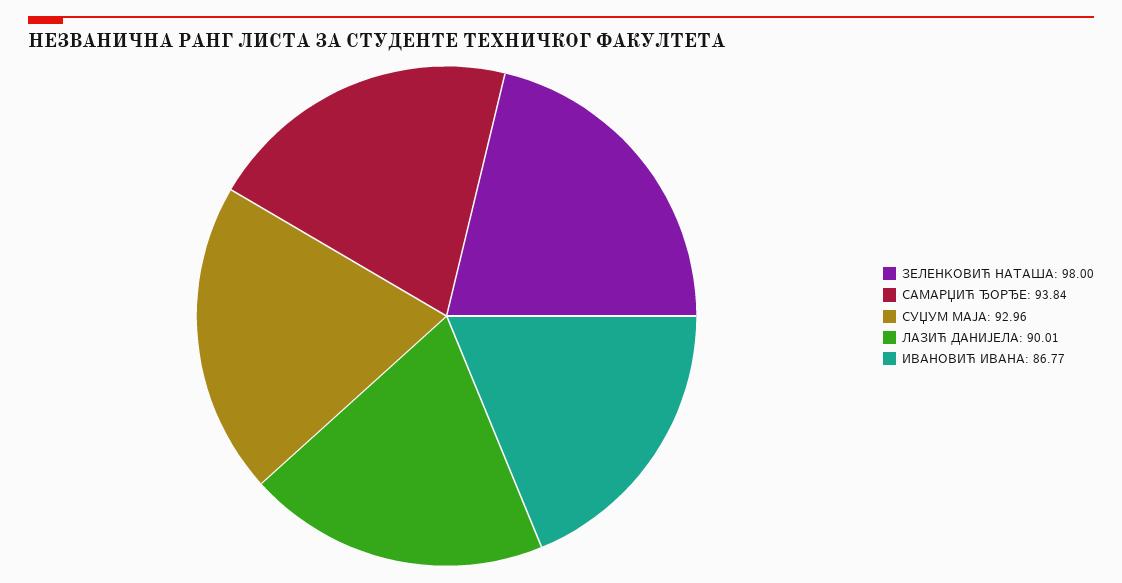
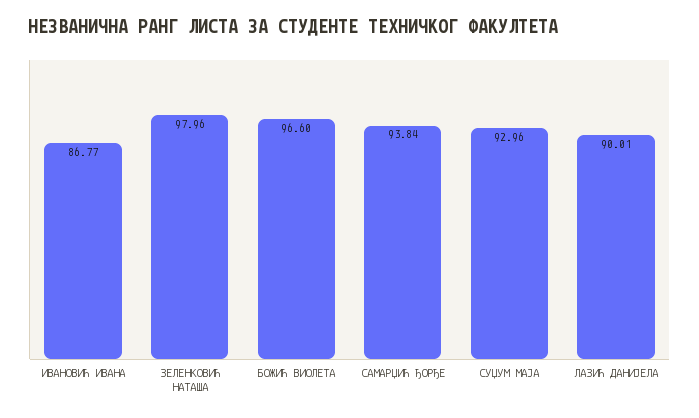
  {
-   "ЗЕЛЕНКОВИЋ НАТАША": 98,
+   "ЗЕЛЕНКОВИЋ НАТАША": 97.96,
    "САМАРЏИЋ ЂОРЂЕ": 93.84,
    "СУЏУМ МАЈА": 92.96,
    "ЛАЗИЋ ДАНИЈЕЛА": 90.01,
-   "ИВАНОВИЋ ИВАНА": 86.77
+   "ИВАНОВИЋ ИВАНА": 86.77,
+   "БОЖИЋ ВИОЛЕТА": 96.6
  }

